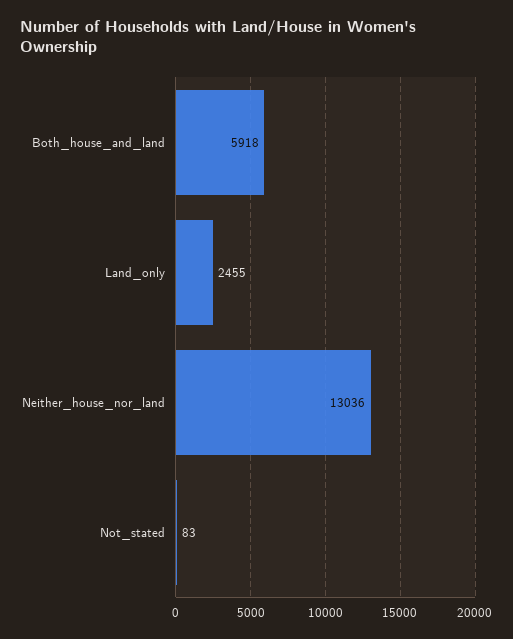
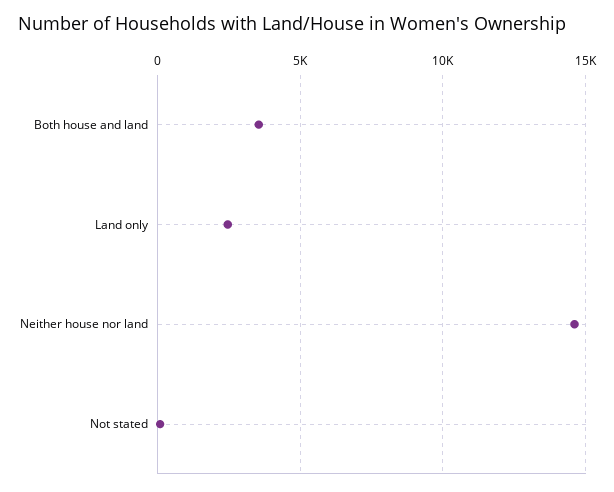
  {
-   "Both_house_and_land": 5918,
+   "Both_house_and_land": 3500,
    "Land_only": 2455,
-   "Neither_house_nor_land": 13036,
+   "Neither_house_nor_land": 14500,
    "Not_stated": 83
  }

